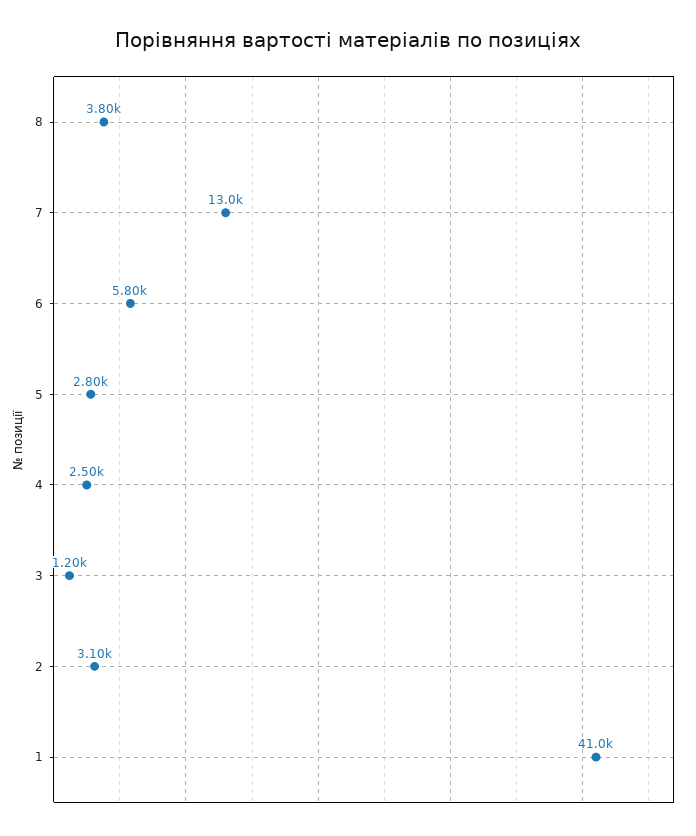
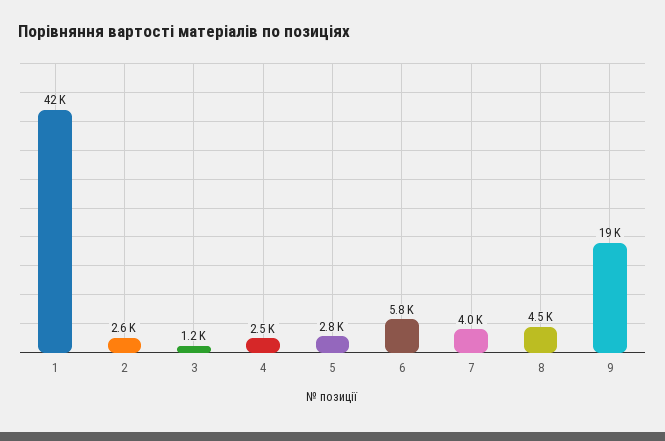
  {
-   "8": 3800,
+   "8": 4500,
-   "7": 13000,
+   "7": 4000,
    "6": 5800,
    "5": 2800,
    "4": 2500,
    "3": 1200,
-   "2": 3100,
+   "2": 2600,
-   "1": 41000
+   "1": 42000,
+   "9": 19000
  }

